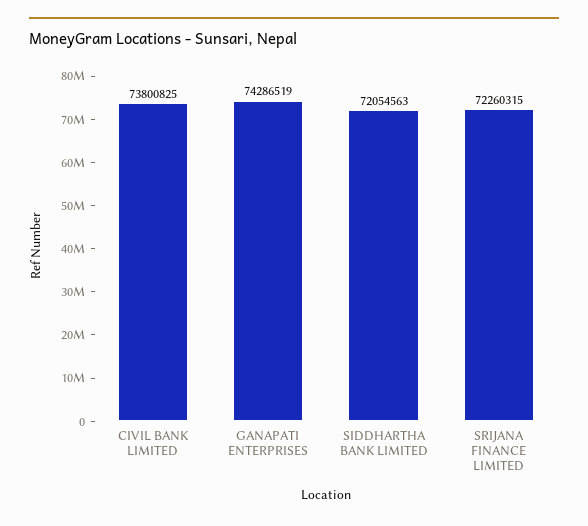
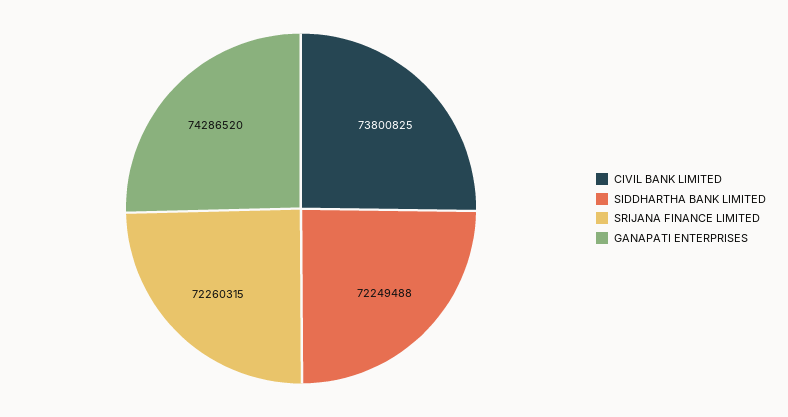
  {
    "CIVIL BANK LIMITED": 73800825,
-   "GANAPATI ENTERPRISES": 74286519,
+   "GANAPATI ENTERPRISES": 74286520,
-   "SIDDHARTHA BANK LIMITED": 72054563,
+   "SIDDHARTHA BANK LIMITED": 72249488,
    "SRIJANA FINANCE LIMITED": 72260315
  }

